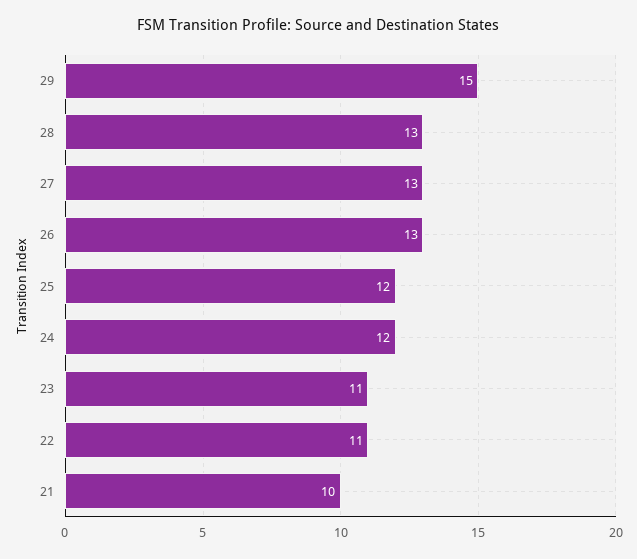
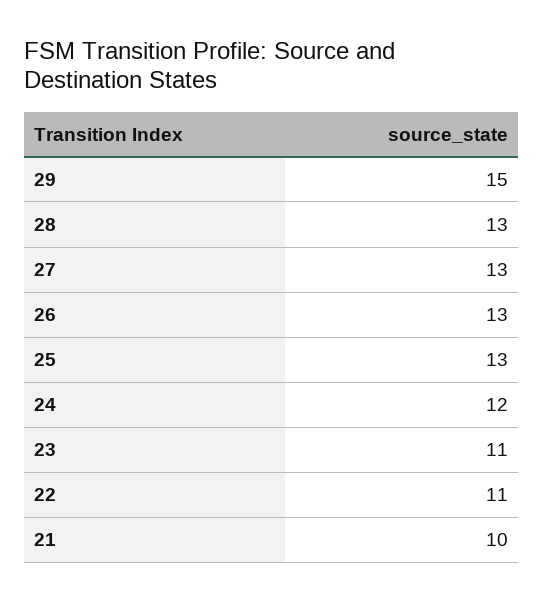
  {
    "29": 15,
    "28": 13,
    "27": 13,
    "26": 13,
-   "25": 12,
+   "25": 13,
    "24": 12,
    "23": 11,
    "22": 11,
    "21": 10
  }

